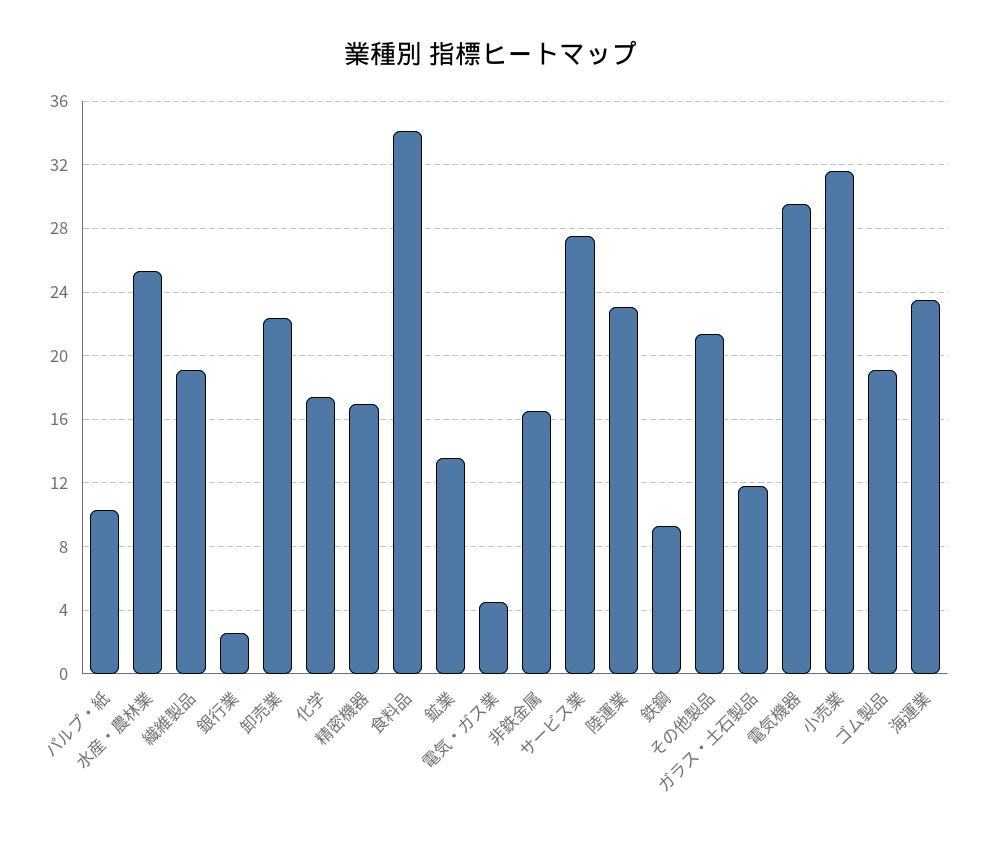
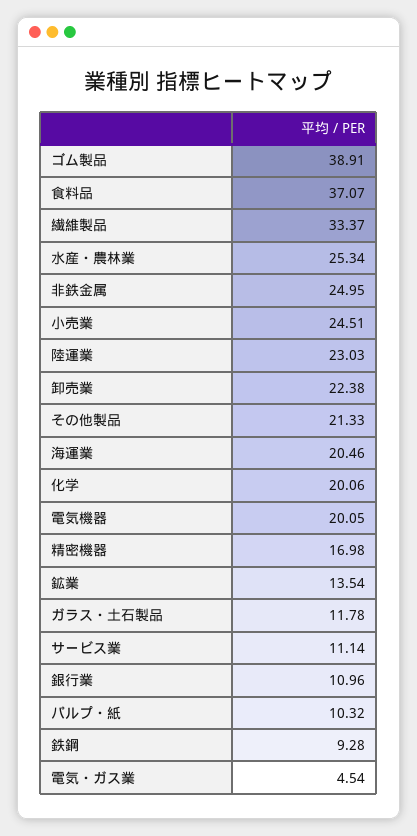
  {
    "パルプ・紙": 10.32,
    "水産・農林業": 25.34,
-   "繊維製品": 19,
+   "繊維製品": 33.37,
-   "銀行業": 2.5,
+   "銀行業": 10.96,
    "卸売業": 22.38,
-   "化学": 17.5,
+   "化学": 20.06,
    "精密機器": 16.98,
-   "食料品": 34,
+   "食料品": 37.07,
    "鉱業": 13.54,
    "電気・ガス業": 4.54,
-   "非鉄金属": 16.5,
+   "非鉄金属": 24.95,
-   "サービス業": 27.5,
+   "サービス業": 11.14,
    "陸運業": 23.03,
    "鉄鋼": 9.28,
    "その他製品": 21.33,
    "ガラス・土石製品": 11.78,
-   "電気機器": 29.5,
+   "電気機器": 20.05,
-   "小売業": 31.5,
+   "小売業": 24.51,
-   "ゴム製品": 19,
+   "ゴム製品": 38.91,
-   "海運業": 23.5
+   "海運業": 20.46
  }

